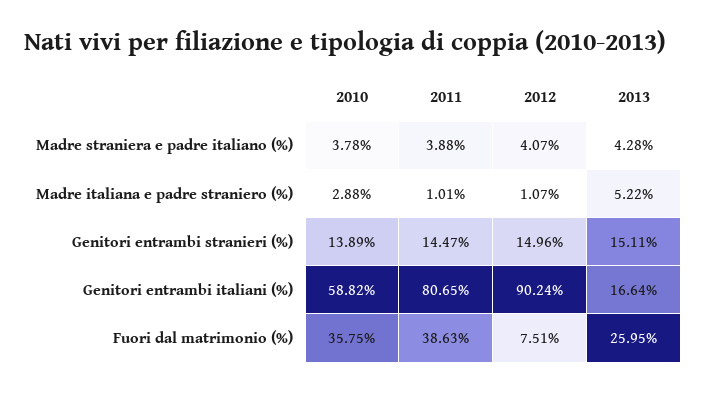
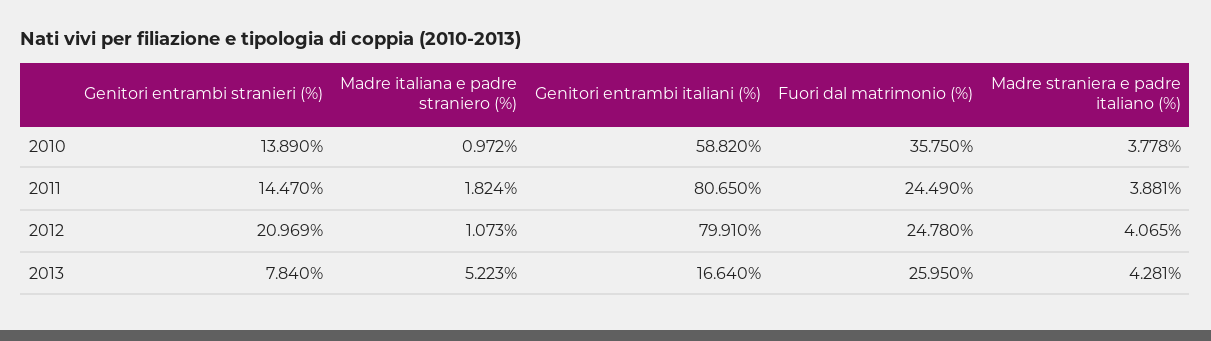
  {
    "2010": {
      "Madre straniera e padre italiano (%)": 3.778,
-     "Madre italiana e padre straniero (%)": 2.88,
+     "Madre italiana e padre straniero (%)": 0.972,
      "Genitori entrambi stranieri (%)": 13.89,
      "Genitori entrambi italiani (%)": 58.82,
      "Fuori dal matrimonio (%)": 35.75
    },
    "2011": {
      "Madre straniera e padre italiano (%)": 3.881,
-     "Madre italiana e padre straniero (%)": 1.01,
+     "Madre italiana e padre straniero (%)": 1.824,
      "Genitori entrambi stranieri (%)": 14.47,
      "Genitori entrambi italiani (%)": 80.65,
-     "Fuori dal matrimonio (%)": 38.63
+     "Fuori dal matrimonio (%)": 24.49
    },
    "2012": {
      "Madre straniera e padre italiano (%)": 4.065,
      "Madre italiana e padre straniero (%)": 1.073,
-     "Genitori entrambi stranieri (%)": 14.96,
+     "Genitori entrambi stranieri (%)": 20.969,
-     "Genitori entrambi italiani (%)": 90.24,
+     "Genitori entrambi italiani (%)": 79.91,
-     "Fuori dal matrimonio (%)": 7.51
+     "Fuori dal matrimonio (%)": 24.78
    },
    "2013": {
      "Madre straniera e padre italiano (%)": 4.281,
      "Madre italiana e padre straniero (%)": 5.223,
-     "Genitori entrambi stranieri (%)": 15.11,
+     "Genitori entrambi stranieri (%)": 7.84,
      "Genitori entrambi italiani (%)": 16.64,
      "Fuori dal matrimonio (%)": 25.95
    }
  }

